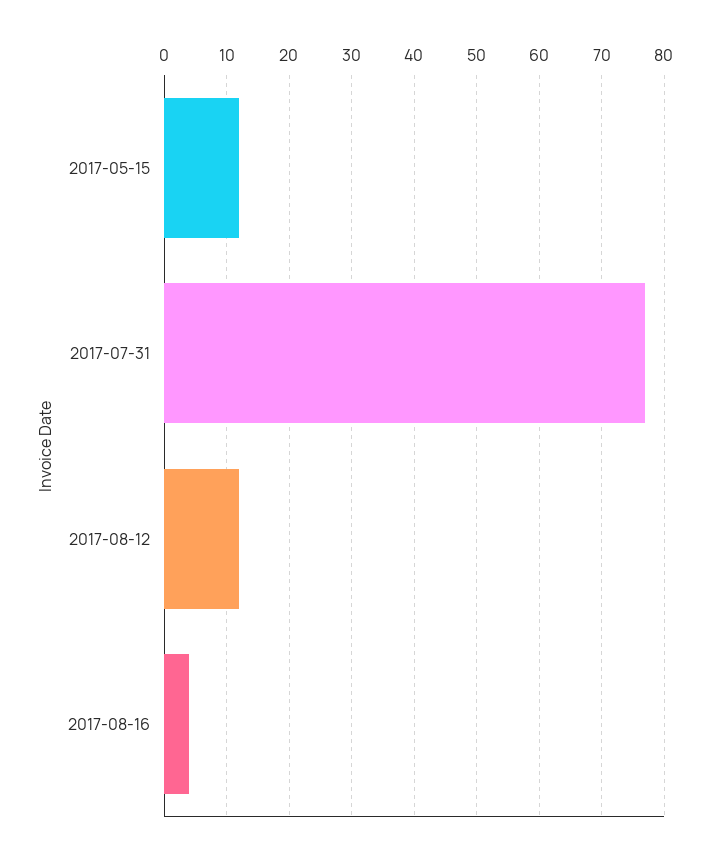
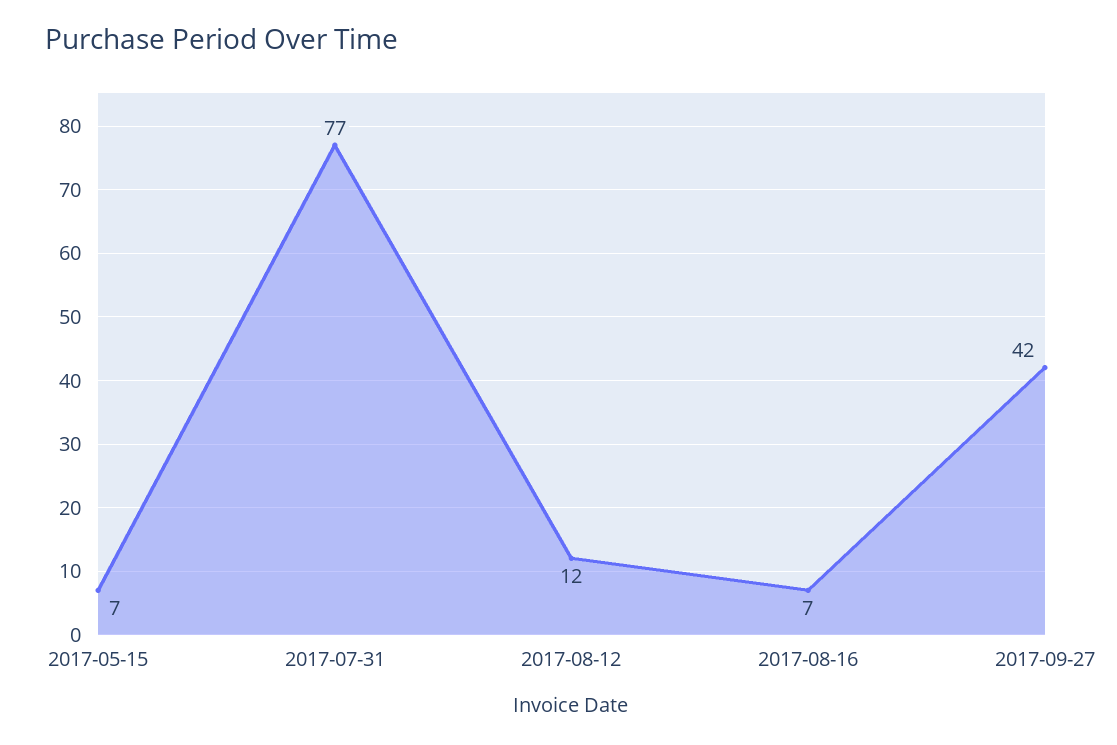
  {
-   "2017-05-15": 12,
+   "2017-05-15": 7,
    "2017-07-31": 77,
    "2017-08-12": 12,
-   "2017-08-16": 4
+   "2017-08-16": 7,
+   "2017-09-27": 42
  }

